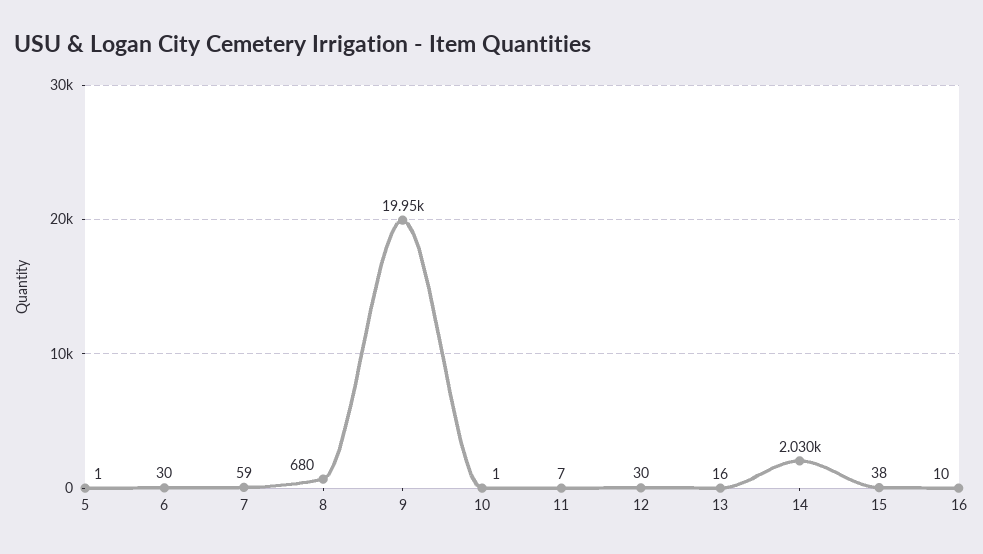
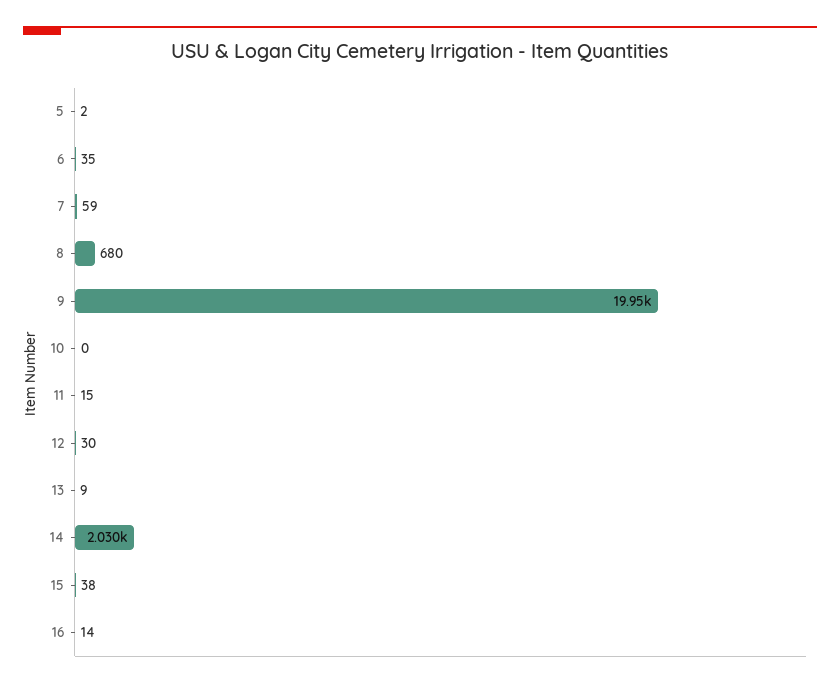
  {
-   "5": 1,
+   "5": 2,
-   "6": 30,
+   "6": 35,
    "7": 59,
    "8": 680,
    "9": 19950,
-   "10": 1,
+   "10": 0,
-   "11": 7,
+   "11": 15,
    "12": 30,
-   "13": 16,
+   "13": 9,
    "14": 2030,
    "15": 38,
-   "16": 10
+   "16": 14
  }

